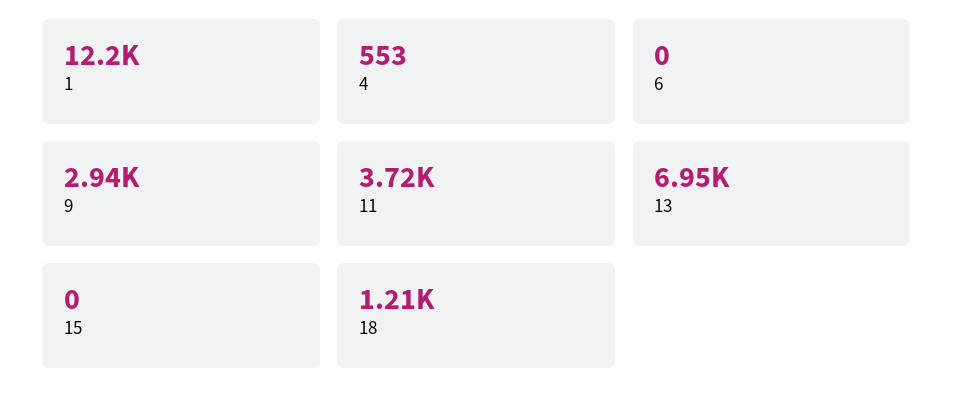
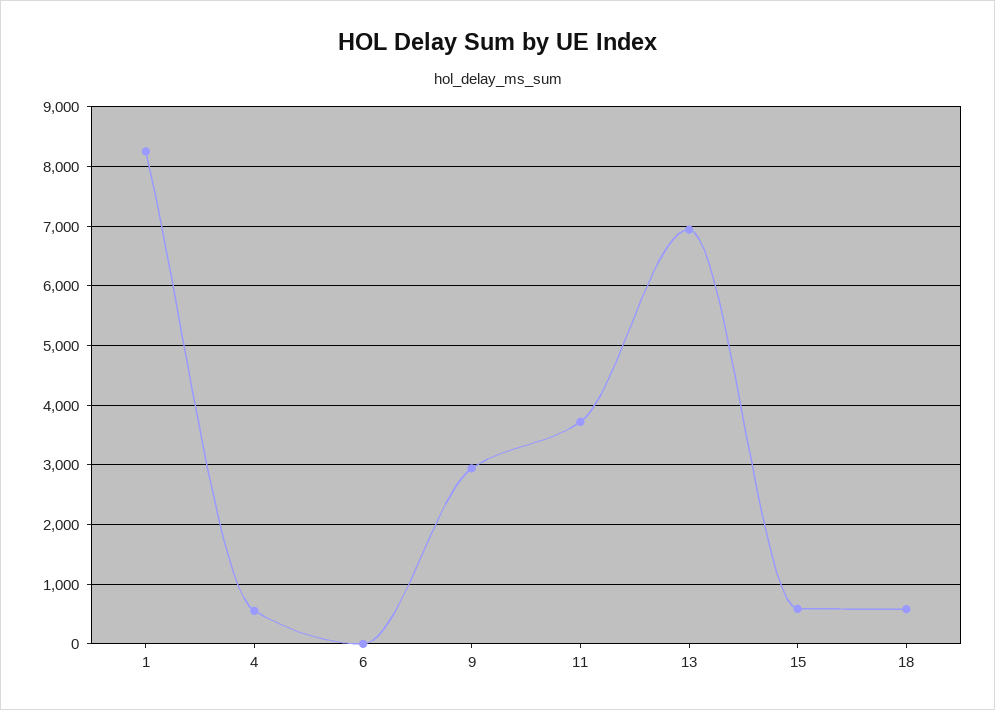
  {
-   "1": 12200,
+   "1": 8200,
    "4": 553,
    "6": 0,
    "9": 2940,
    "11": 3720,
    "13": 6950,
-   "15": 0,
+   "15": 600,
-   "18": 1210
+   "18": 600
  }

